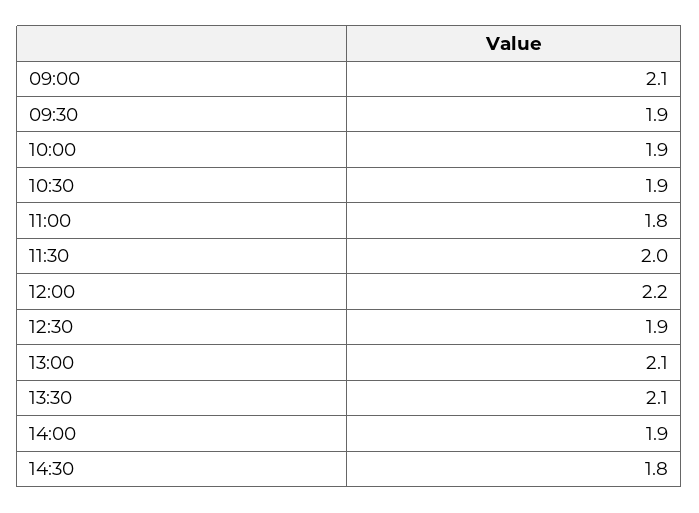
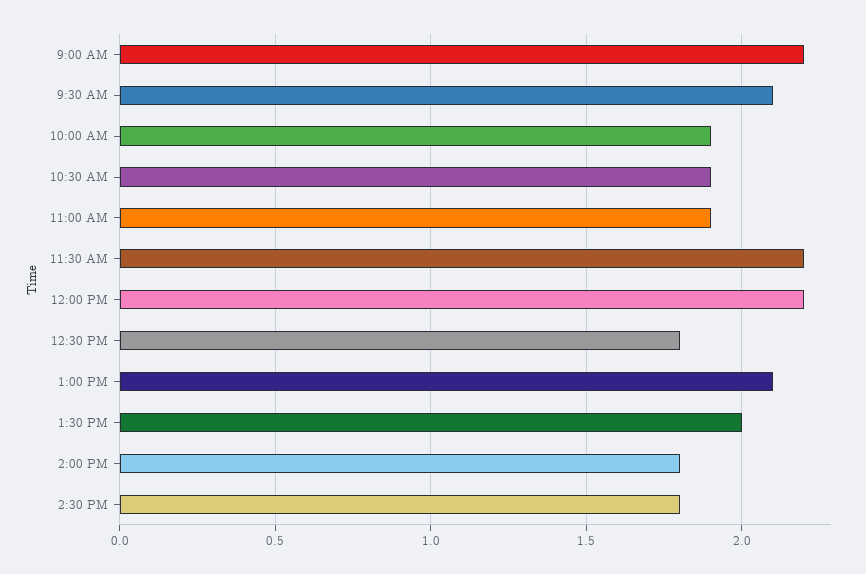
  {
-   "09:00": 2.1,
+   "09:00": 2.2,
-   "09:30": 1.9,
+   "09:30": 2.1,
    "10:00": 1.9,
    "10:30": 1.9,
-   "11:00": 1.8,
+   "11:00": 1.9,
-   "11:30": 2,
+   "11:30": 2.2,
    "12:00": 2.2,
-   "12:30": 1.9,
+   "12:30": 1.8,
    "13:00": 2.1,
-   "13:30": 2.1,
+   "13:30": 2,
-   "14:00": 1.9,
+   "14:00": 1.8,
    "14:30": 1.8
  }

